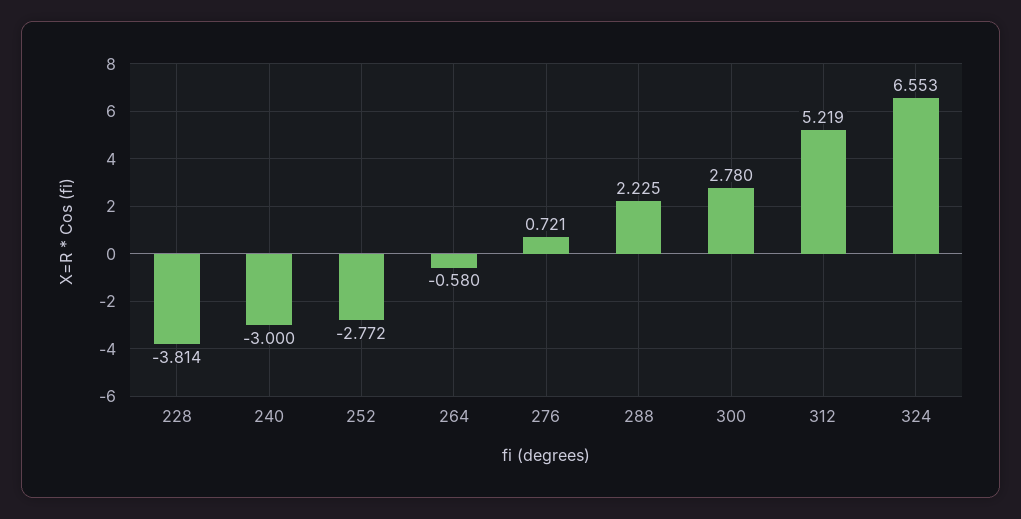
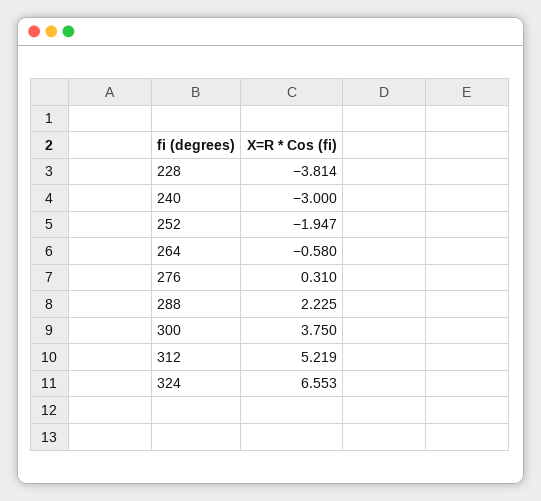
  {
    "228": -3.814,
    "240": -3,
-   "252": -2.772,
+   "252": -1.947,
    "264": -0.58,
-   "276": 0.721,
+   "276": 0.31,
    "288": 2.225,
-   "300": 2.78,
+   "300": 3.75,
    "312": 5.219,
    "324": 6.553
  }

